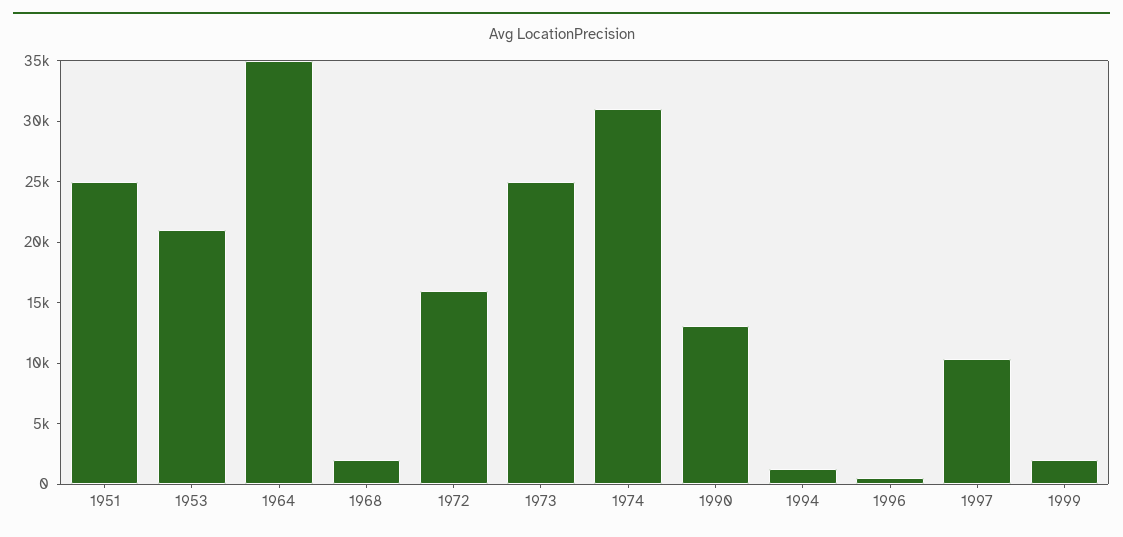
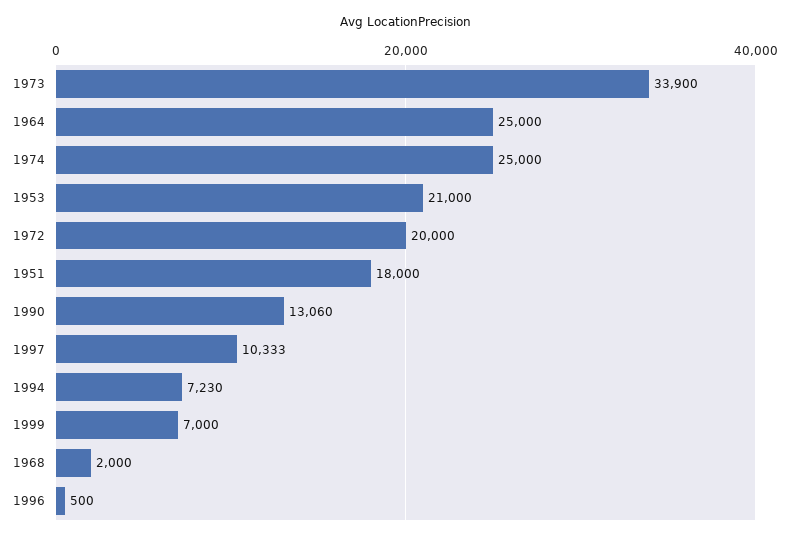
  {
-   "1951": 25000,
+   "1951": 18000,
    "1953": 21000,
-   "1964": 35000,
+   "1964": 25000,
    "1968": 2000,
-   "1972": 16000,
+   "1972": 20000,
-   "1973": 25000,
+   "1973": 33900,
-   "1974": 31000,
+   "1974": 25000,
    "1990": 13060,
-   "1994": 1000,
+   "1994": 7230,
    "1996": 500,
    "1997": 10333,
-   "1999": 2000
+   "1999": 7000
  }

